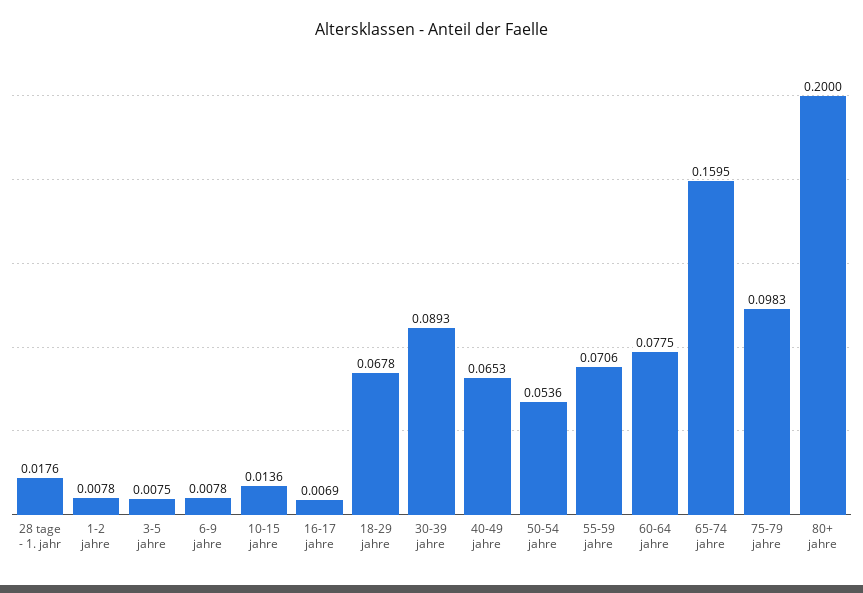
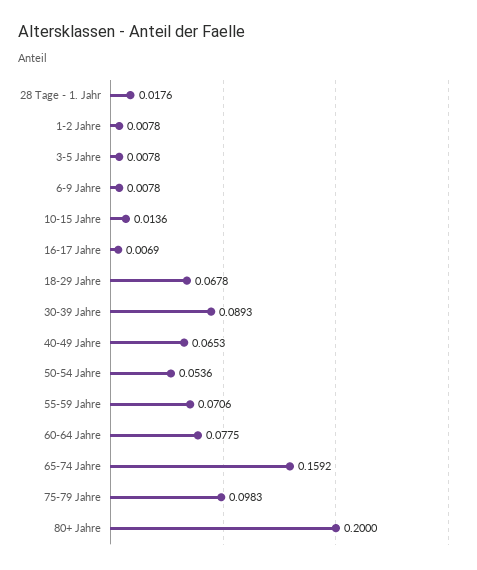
  {
    "28 tage - 1. jahr": 0.0176,
    "1-2 jahre": 0.0078,
-   "3-5 jahre": 0.0075,
+   "3-5 jahre": 0.0078,
    "6-9 jahre": 0.0078,
    "10-15 jahre": 0.0136,
    "16-17 jahre": 0.0069,
    "18-29 jahre": 0.0678,
    "30-39 jahre": 0.0893,
    "40-49 jahre": 0.0653,
    "50-54 jahre": 0.0536,
    "55-59 jahre": 0.0706,
    "60-64 jahre": 0.0775,
-   "65-74 jahre": 0.1595,
+   "65-74 jahre": 0.1592,
    "75-79 jahre": 0.0983,
    "80+ jahre": 0.2
  }

